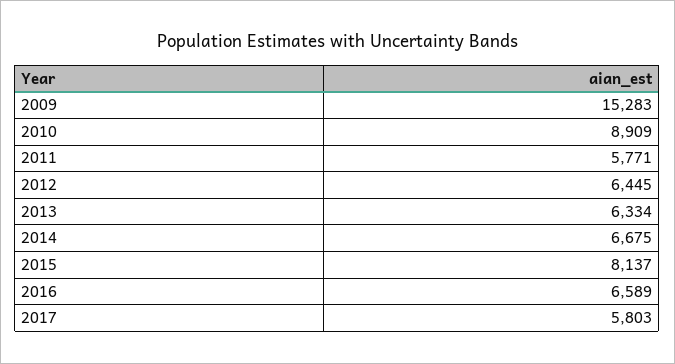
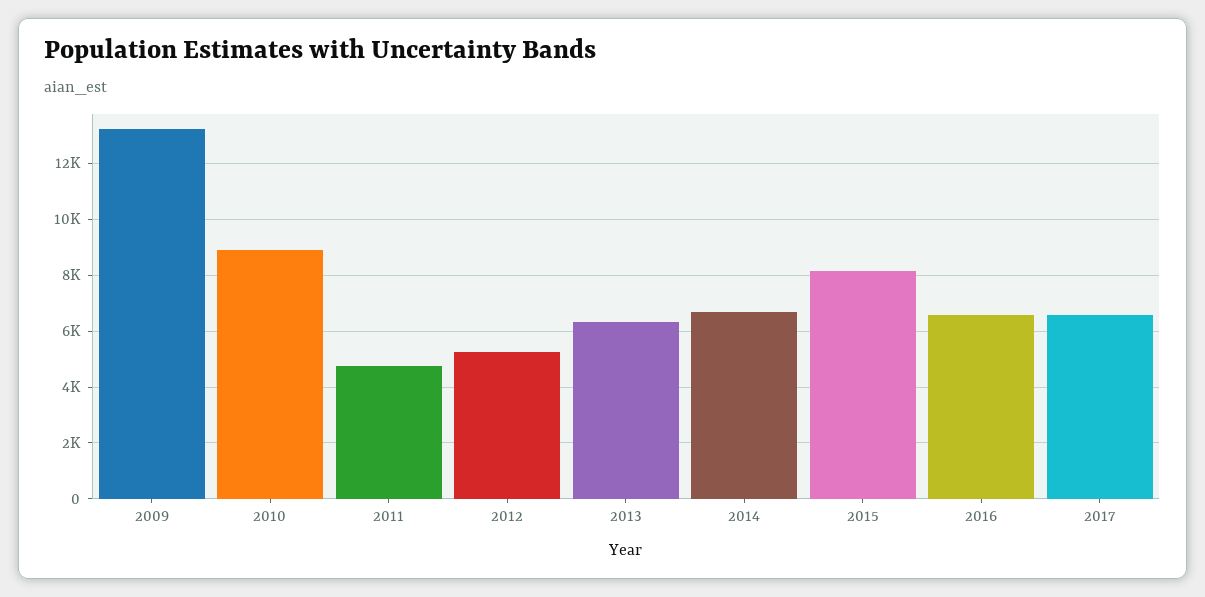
  {
-   "2009": 15283,
+   "2009": 13250,
    "2010": 8909,
-   "2011": 5771,
+   "2011": 4750,
-   "2012": 6445,
+   "2012": 5250,
    "2013": 6334,
    "2014": 6675,
    "2015": 8137,
    "2016": 6589,
-   "2017": 5803
+   "2017": 6500
  }

